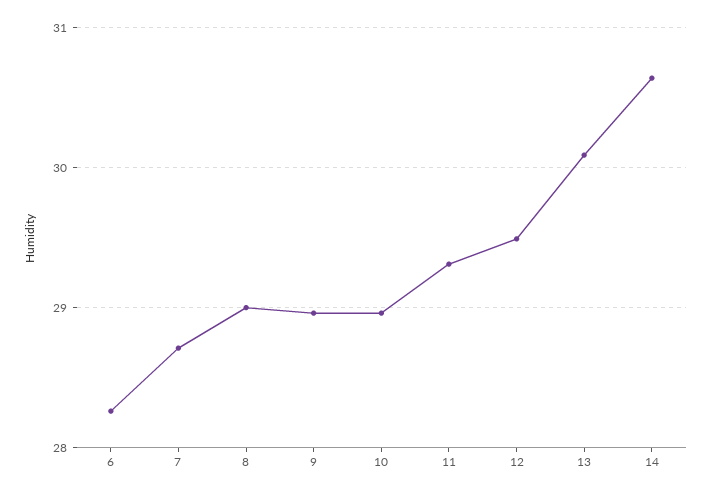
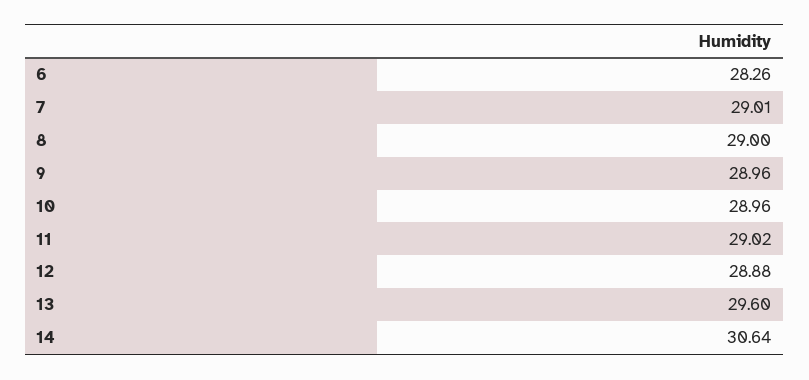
  {
    "6": 28.26,
-   "7": 28.7,
+   "7": 29.01,
    "8": 29,
    "9": 28.96,
    "10": 28.96,
-   "11": 29.3,
+   "11": 29.02,
-   "12": 29.5,
+   "12": 28.88,
-   "13": 30.1,
+   "13": 29.6,
    "14": 30.64
  }

